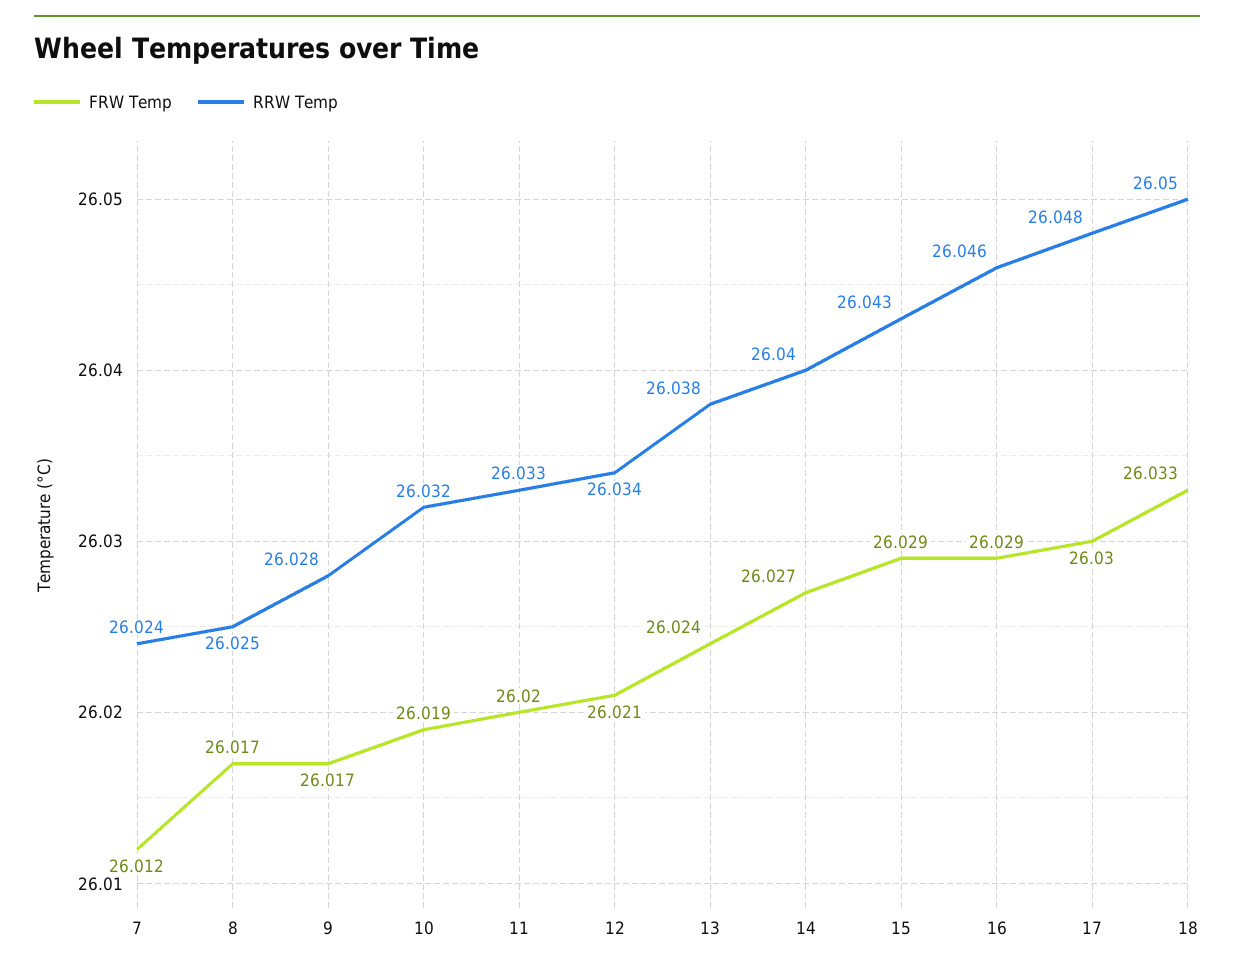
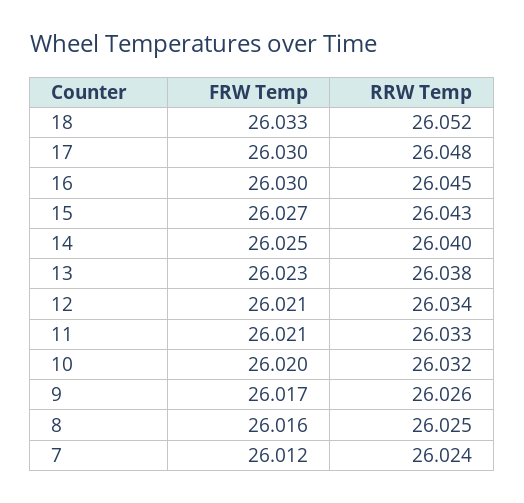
  {
    "FRW Temp": {
      "7": 26.012,
-     "8": 26.017,
+     "8": 26.016,
      "9": 26.017,
-     "10": 26.019,
+     "10": 26.02,
-     "11": 26.02,
+     "11": 26.021,
      "12": 26.021,
-     "13": 26.024,
+     "13": 26.023,
-     "14": 26.027,
+     "14": 26.025,
-     "15": 26.029,
+     "15": 26.027,
-     "16": 26.029,
+     "16": 26.03,
      "17": 26.03,
      "18": 26.033
    },
    "RRW Temp": {
      "7": 26.024,
      "8": 26.025,
-     "9": 26.028,
+     "9": 26.026,
      "10": 26.032,
      "11": 26.033,
      "12": 26.034,
      "13": 26.038,
      "14": 26.04,
      "15": 26.043,
-     "16": 26.046,
+     "16": 26.045,
      "17": 26.048,
-     "18": 26.05
+     "18": 26.052
    }
  }

